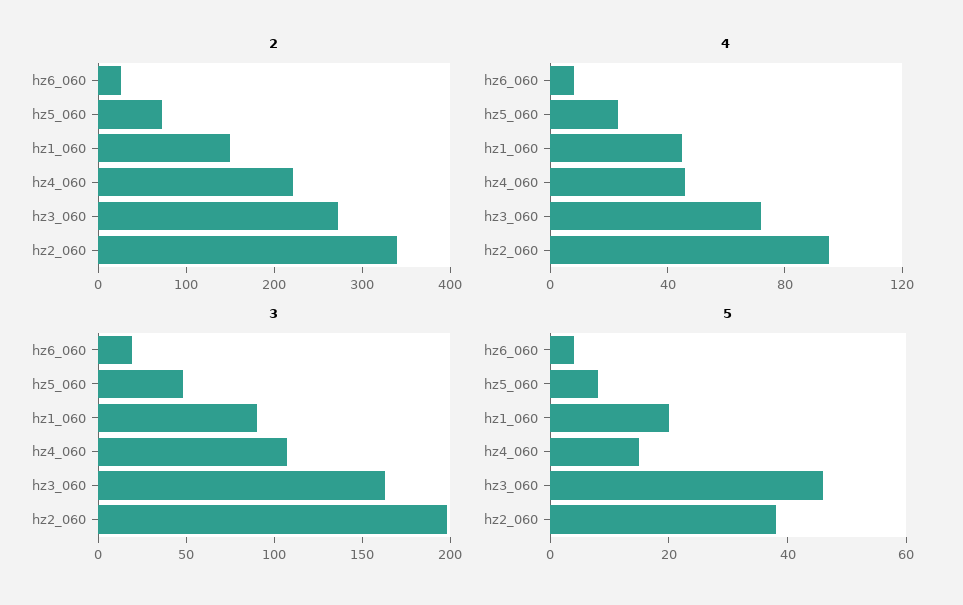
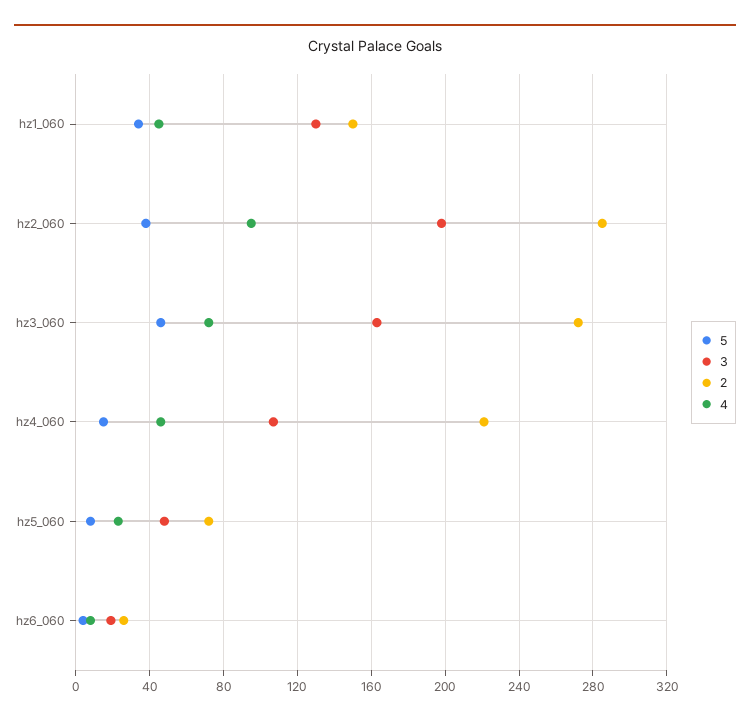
  {
    "2": {
      "hz6_060": 25,
      "hz5_060": 70,
      "hz1_060": 150,
      "hz4_060": 220,
      "hz3_060": 270,
-     "hz2_060": 340
+     "hz2_060": 285
    },
    "4": {
      "hz6_060": 10,
      "hz5_060": 25,
      "hz1_060": 45,
      "hz4_060": 45,
      "hz3_060": 70,
      "hz2_060": 95
    },
    "3": {
      "hz6_060": 20,
      "hz5_060": 50,
-     "hz1_060": 90,
+     "hz1_060": 130,
      "hz4_060": 105,
      "hz3_060": 165,
      "hz2_060": 200
    },
    "5": {
      "hz6_060": 5,
      "hz5_060": 10,
-     "hz1_060": 20,
+     "hz1_060": 35,
      "hz4_060": 15,
      "hz3_060": 45,
      "hz2_060": 40
    }
  }

